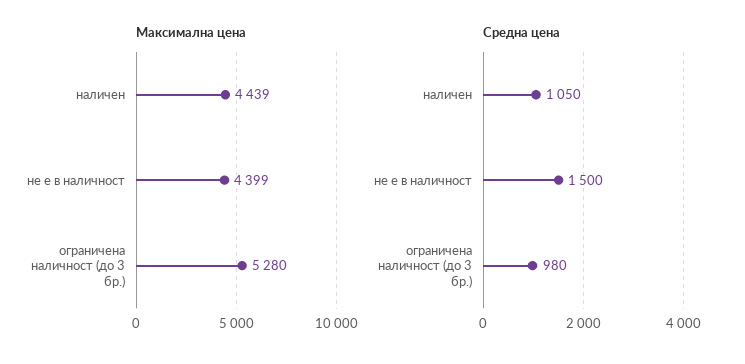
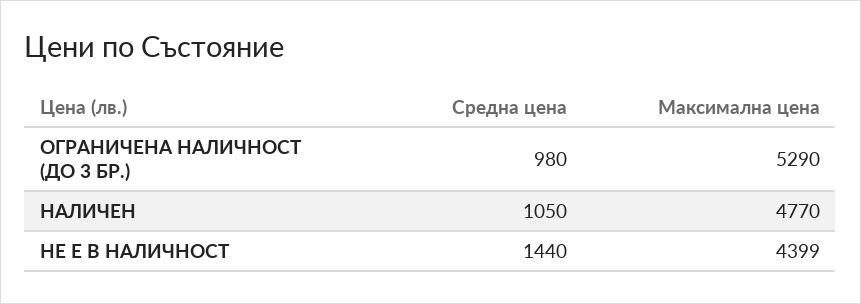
  {
    "Максимална цена": {
-     "наличен": 4439,
+     "наличен": 4770,
      "не е в наличност": 4399,
-     "ограничена наличност (до 3 бр.)": 5280
+     "ограничена наличност (до 3 бр.)": 5290
    },
    "Средна цена": {
      "наличен": 1050,
-     "не е в наличност": 1500,
+     "не е в наличност": 1440,
      "ограничена наличност (до 3 бр.)": 980
    }
  }

